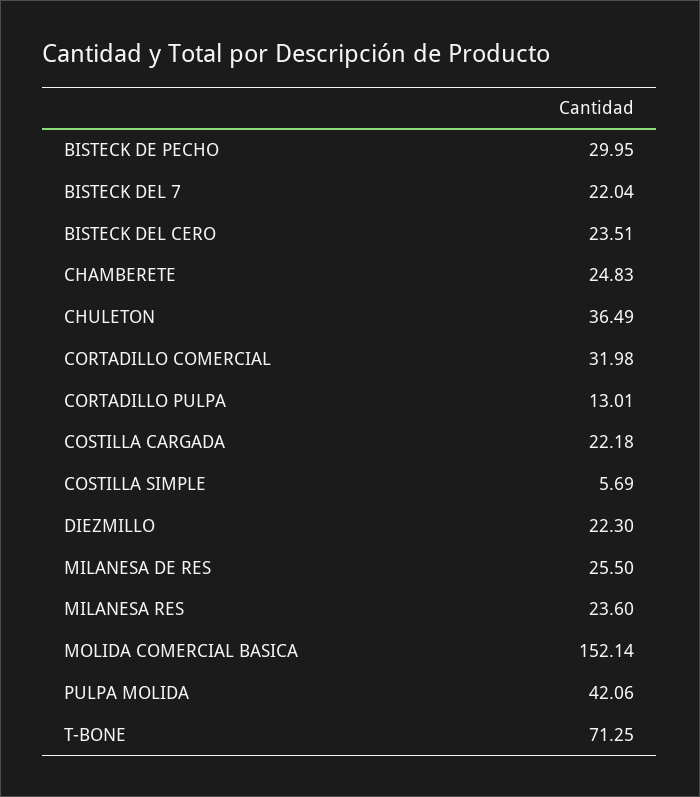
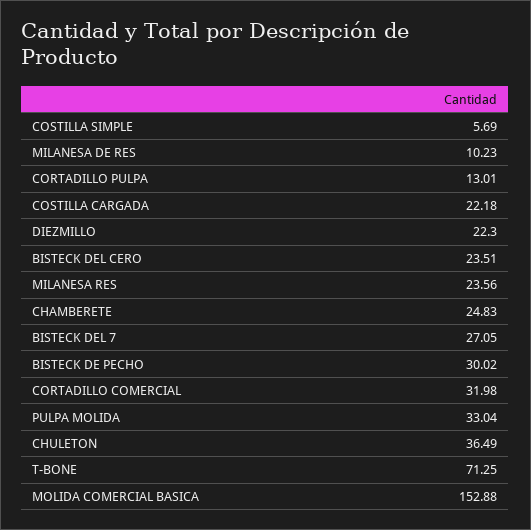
  {
-   "BISTECK DE PECHO": 29.95,
+   "BISTECK DE PECHO": 30.02,
-   "BISTECK DEL 7": 22.04,
+   "BISTECK DEL 7": 27.05,
    "BISTECK DEL CERO": 23.51,
    "CHAMBERETE": 24.83,
    "CHULETON": 36.49,
    "CORTADILLO COMERCIAL": 31.98,
    "CORTADILLO PULPA": 13.01,
    "COSTILLA CARGADA": 22.18,
    "COSTILLA SIMPLE": 5.69,
    "DIEZMILLO": 22.3,
-   "MILANESA DE RES": 25.5,
+   "MILANESA DE RES": 10.23,
-   "MILANESA RES": 23.6,
+   "MILANESA RES": 23.56,
-   "MOLIDA COMERCIAL BASICA": 152.14,
+   "MOLIDA COMERCIAL BASICA": 152.88,
-   "PULPA MOLIDA": 42.06,
+   "PULPA MOLIDA": 33.04,
    "T-BONE": 71.25
  }

